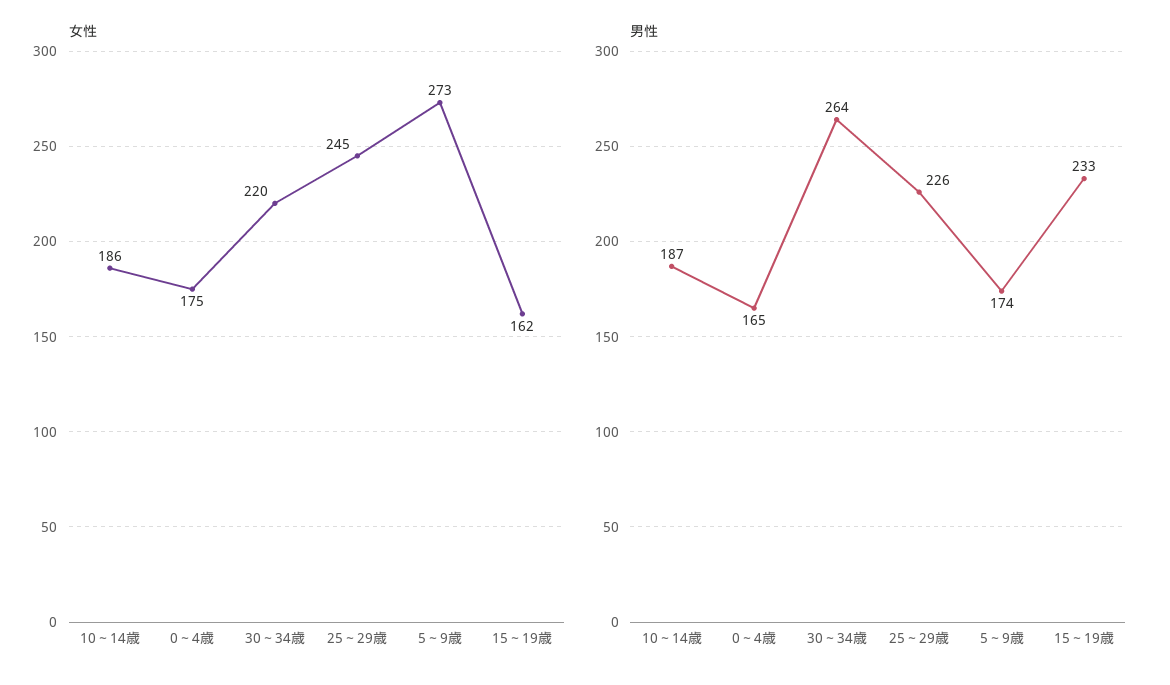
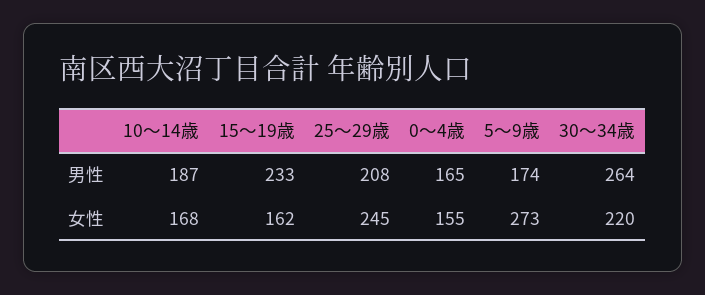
  {
    "女性": {
-     "10～14歳": 186,
+     "10～14歳": 168,
-     "0～4歳": 175,
+     "0～4歳": 155,
      "30～34歳": 220,
      "25～29歳": 245,
      "5～9歳": 273,
      "15～19歳": 162
    },
    "男性": {
      "10～14歳": 187,
      "0～4歳": 165,
      "30～34歳": 264,
-     "25～29歳": 226,
+     "25～29歳": 208,
      "5～9歳": 174,
      "15～19歳": 233
    }
  }

